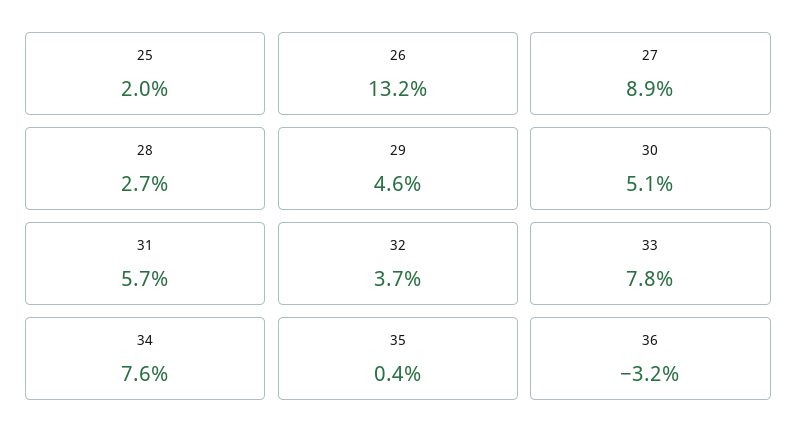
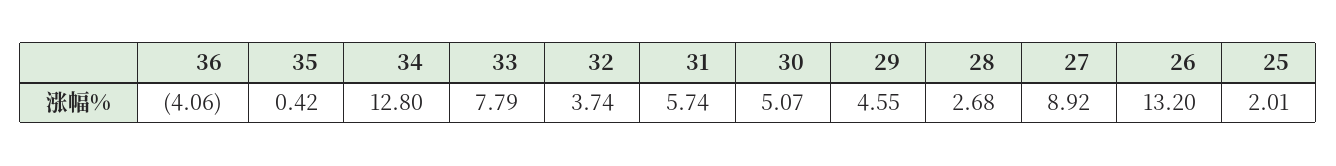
  {
    "25": 2.01,
    "26": 13.2,
    "27": 8.92,
    "28": 2.68,
    "29": 4.55,
    "30": 5.07,
    "31": 5.74,
    "32": 3.74,
    "33": 7.79,
-   "34": 7.6,
+   "34": 12.8,
    "35": 0.42,
-   "36": -3.2
+   "36": -4.06
  }

